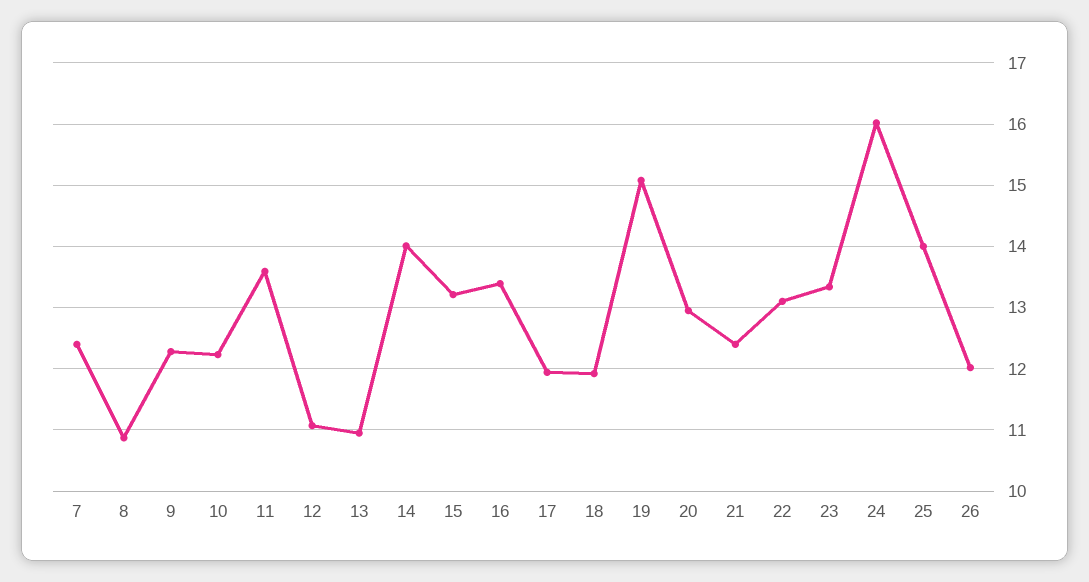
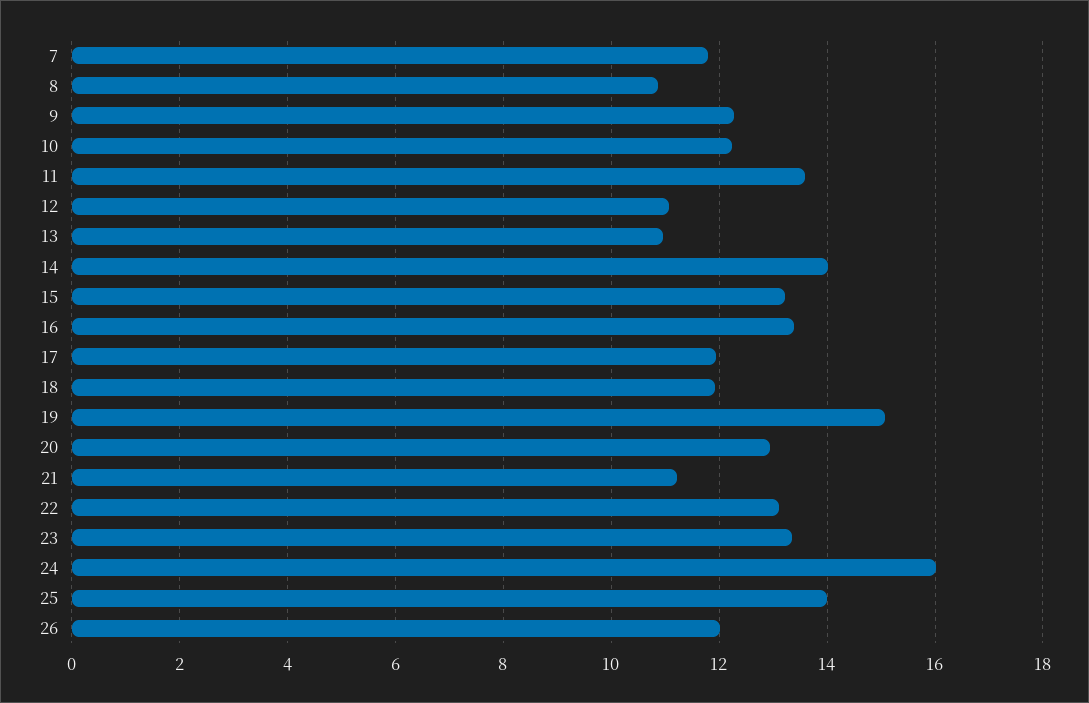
  {
-   "7": 12.4,
+   "7": 11.8,
    "8": 10.9,
    "9": 12.3,
    "10": 12.2,
    "11": 13.6,
    "12": 11.1,
    "13": 11,
    "14": 14,
    "15": 13.2,
    "16": 13.4,
    "17": 11.9,
    "18": 11.9,
    "19": 15.1,
    "20": 13,
-   "21": 12.4,
+   "21": 11.2,
    "22": 13.1,
    "23": 13.3,
    "24": 16,
    "25": 14,
    "26": 12
  }

